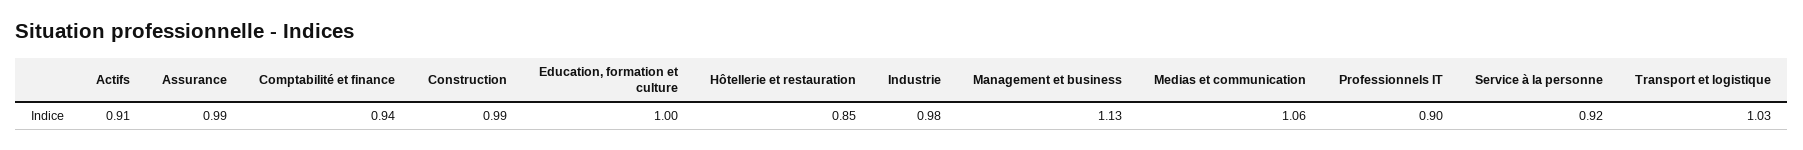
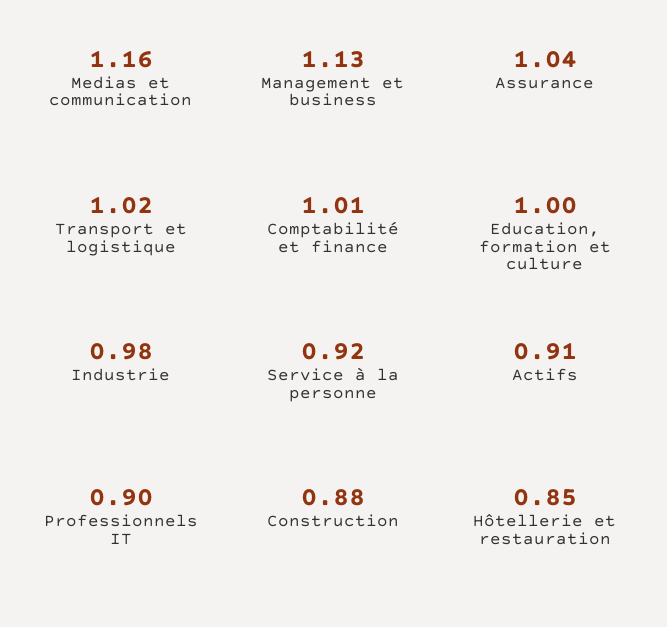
  {
    "Actifs": 0.91,
-   "Assurance": 0.99,
+   "Assurance": 1.04,
-   "Comptabilité et finance": 0.94,
+   "Comptabilité et finance": 1.01,
-   "Construction": 0.99,
+   "Construction": 0.88,
    "Education, formation et culture": 1,
    "Hôtellerie et restauration": 0.85,
    "Industrie": 0.98,
    "Management et business": 1.13,
-   "Medias et communication": 1.06,
+   "Medias et communication": 1.16,
    "Professionnels IT": 0.9,
    "Service à la personne": 0.92,
-   "Transport et logistique": 1.03
+   "Transport et logistique": 1.02
  }

